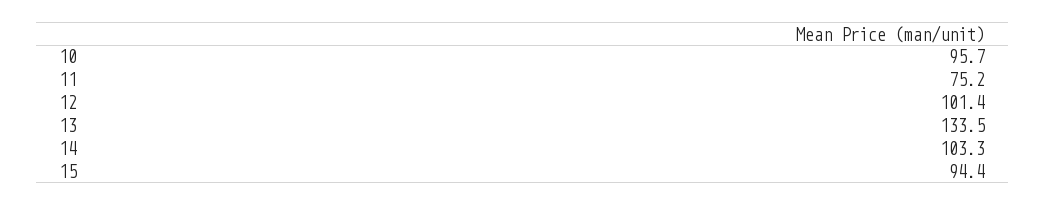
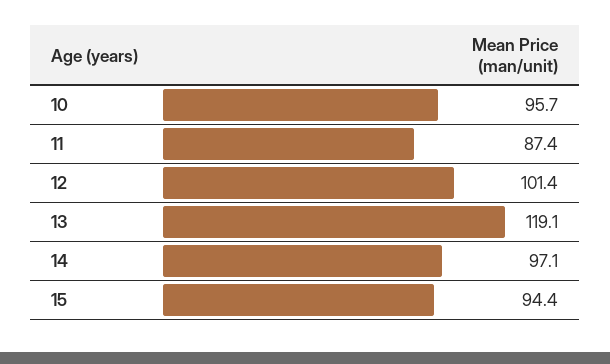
  {
    "10": 95.7,
-   "11": 75.2,
+   "11": 87.4,
    "12": 101.4,
-   "13": 133.5,
+   "13": 119.1,
-   "14": 103.3,
+   "14": 97.1,
    "15": 94.4
  }

